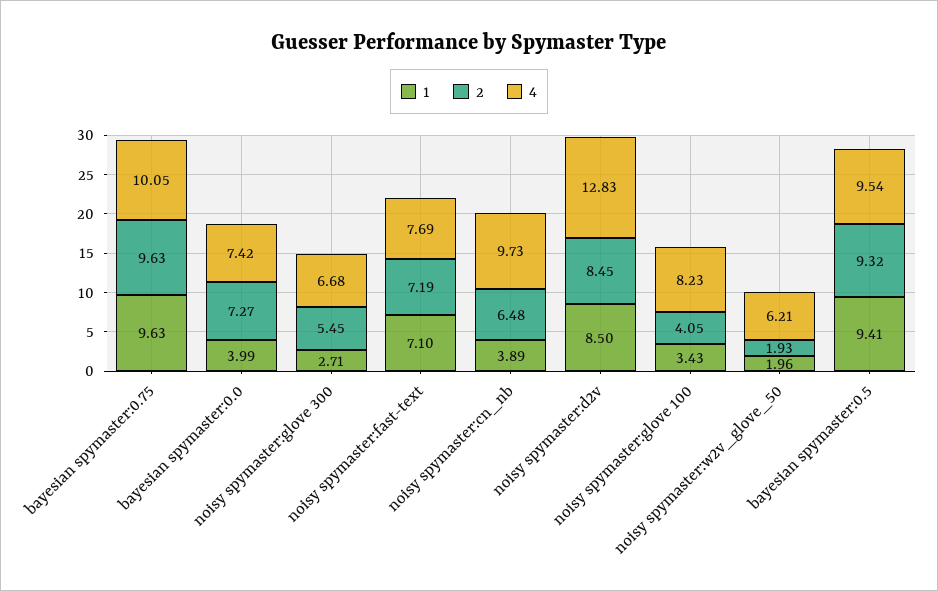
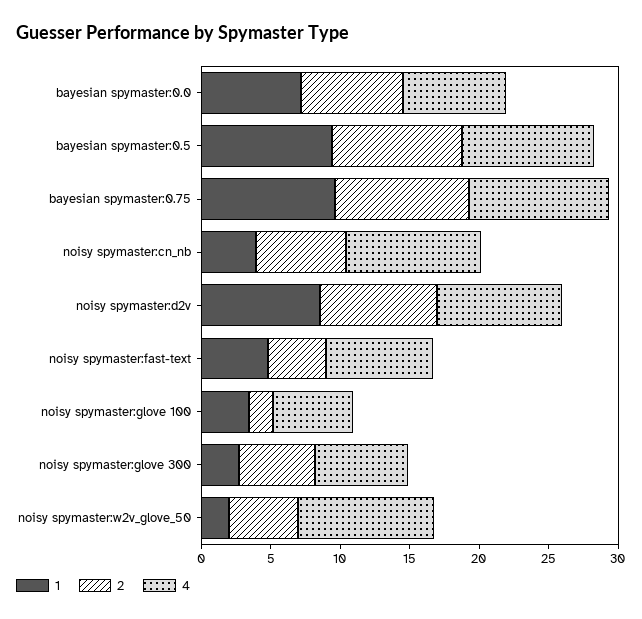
  {
    "1": {
      "bayesian spymaster:0.75": 9.63,
-     "bayesian spymaster:0.0": 3.99,
+     "bayesian spymaster:0.0": 7,
      "noisy spymaster:glove 300": 2.71,
-     "noisy spymaster:fast-text": 7.1,
+     "noisy spymaster:fast-text": 5,
      "noisy spymaster:cn_nb": 3.89,
      "noisy spymaster:d2v": 8.5,
      "noisy spymaster:glove 100": 3.43,
      "noisy spymaster:w2v_glove_50": 1.96,
      "bayesian spymaster:0.5": 9.41
    },
    "2": {
      "bayesian spymaster:0.75": 9.63,
      "bayesian spymaster:0.0": 7.27,
      "noisy spymaster:glove 300": 5.45,
-     "noisy spymaster:fast-text": 7.19,
+     "noisy spymaster:fast-text": 4,
      "noisy spymaster:cn_nb": 6.48,
      "noisy spymaster:d2v": 8.45,
-     "noisy spymaster:glove 100": 4.05,
+     "noisy spymaster:glove 100": 2,
-     "noisy spymaster:w2v_glove_50": 1.93,
+     "noisy spymaster:w2v_glove_50": 5,
      "bayesian spymaster:0.5": 9.32
    },
    "4": {
      "bayesian spymaster:0.75": 10.05,
      "bayesian spymaster:0.0": 7.42,
      "noisy spymaster:glove 300": 6.68,
      "noisy spymaster:fast-text": 7.69,
      "noisy spymaster:cn_nb": 9.73,
-     "noisy spymaster:d2v": 12.83,
+     "noisy spymaster:d2v": 9,
-     "noisy spymaster:glove 100": 8.23,
+     "noisy spymaster:glove 100": 6,
-     "noisy spymaster:w2v_glove_50": 6.21,
+     "noisy spymaster:w2v_glove_50": 10,
      "bayesian spymaster:0.5": 9.54
    }
  }

